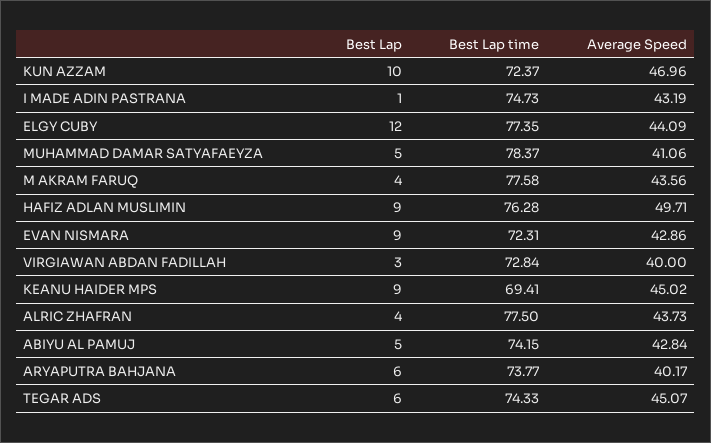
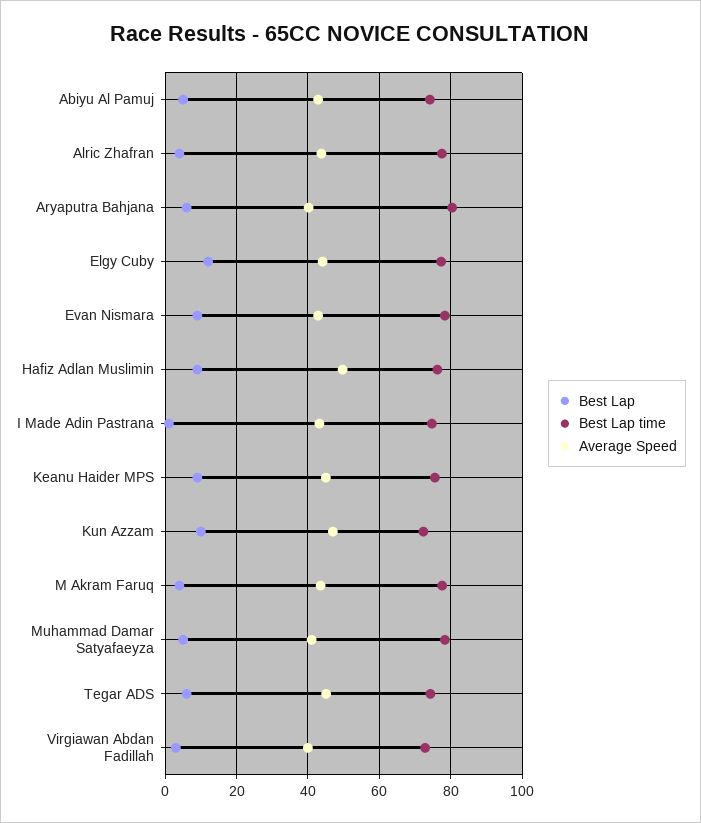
  {
    "Best Lap": {
      "KUN AZZAM": 10,
      "I MADE ADIN PASTRANA": 1,
      "ELGY CUBY": 12,
      "MUHAMMAD DAMAR SATYAFAEYZA": 5,
      "M AKRAM FARUQ": 4,
      "HAFIZ ADLAN MUSLIMIN": 9,
      "EVAN NISMARA": 9,
      "VIRGIAWAN ABDAN FADILLAH": 3,
      "KEANU HAIDER MPS": 9,
      "ALRIC ZHAFRAN": 4,
      "ABIYU AL PAMUJ": 5,
      "ARYAPUTRA BAHJANA": 6,
      "TEGAR ADS": 6
    },
    "Best Lap time": {
      "KUN AZZAM": 72.37,
      "I MADE ADIN PASTRANA": 74.73,
      "ELGY CUBY": 77.35,
      "MUHAMMAD DAMAR SATYAFAEYZA": 78.37,
      "M AKRAM FARUQ": 77.58,
      "HAFIZ ADLAN MUSLIMIN": 76.28,
-     "EVAN NISMARA": 72.31,
+     "EVAN NISMARA": 78,
      "VIRGIAWAN ABDAN FADILLAH": 72.84,
-     "KEANU HAIDER MPS": 69.41,
+     "KEANU HAIDER MPS": 76,
      "ALRIC ZHAFRAN": 77.5,
      "ABIYU AL PAMUJ": 74.15,
-     "ARYAPUTRA BAHJANA": 73.77,
+     "ARYAPUTRA BAHJANA": 80,
      "TEGAR ADS": 74.33
    },
    "Average Speed": {
      "KUN AZZAM": 46.96,
      "I MADE ADIN PASTRANA": 43.19,
      "ELGY CUBY": 44.09,
      "MUHAMMAD DAMAR SATYAFAEYZA": 41.06,
      "M AKRAM FARUQ": 43.56,
      "HAFIZ ADLAN MUSLIMIN": 49.71,
      "EVAN NISMARA": 42.86,
      "VIRGIAWAN ABDAN FADILLAH": 40,
      "KEANU HAIDER MPS": 45.02,
      "ALRIC ZHAFRAN": 43.73,
      "ABIYU AL PAMUJ": 42.84,
      "ARYAPUTRA BAHJANA": 40.17,
      "TEGAR ADS": 45.07
    }
  }

